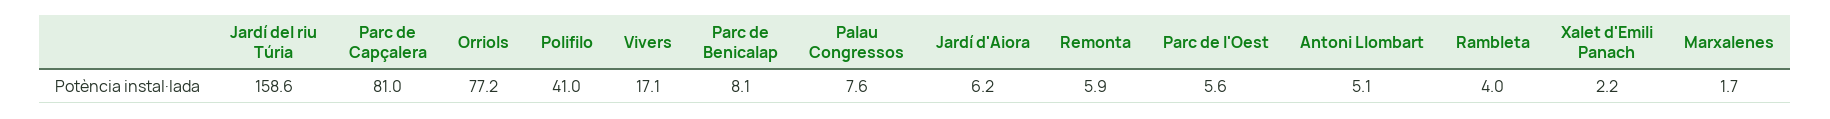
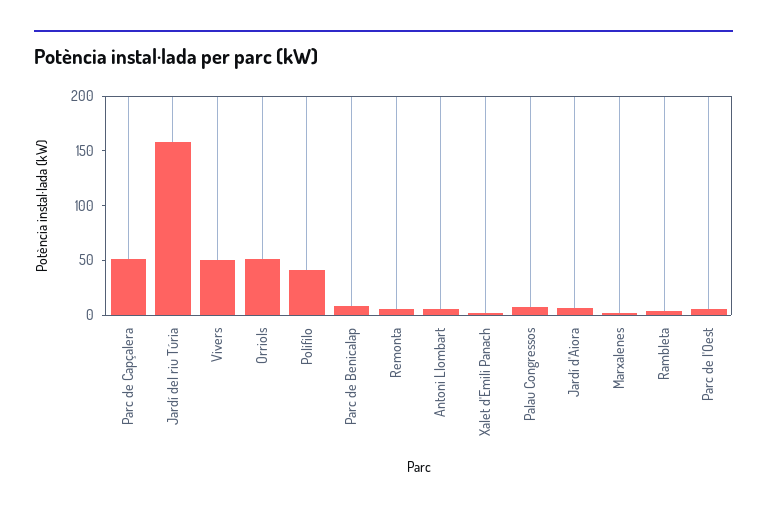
  {
    "Jardí del riu Túria": 158.6,
-   "Parc de Capçalera": 81,
+   "Parc de Capçalera": 50,
-   "Orriols": 77.2,
+   "Orriols": 50,
    "Polifilo": 41,
-   "Vivers": 17.1,
+   "Vivers": 50,
    "Parc de Benicalap": 8.1,
    "Palau Congressos": 7.6,
    "Jardí d'Aiora": 6.2,
    "Remonta": 5.9,
    "Parc de l'Oest": 5.6,
    "Antoni Llombart": 5.1,
    "Rambleta": 4,
    "Xalet d'Emili Panach": 2.2,
    "Marxalenes": 1.7
  }

